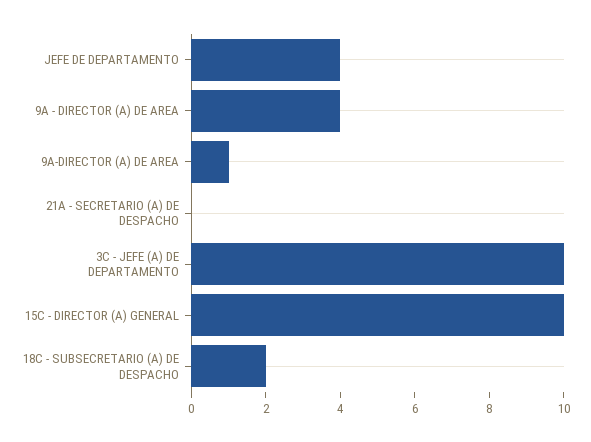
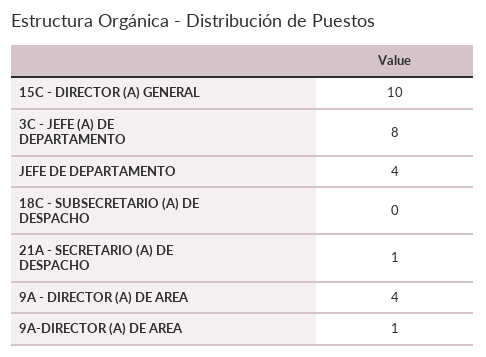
  {
    "JEFE DE DEPARTAMENTO": 4,
    "9A - DIRECTOR (A) DE AREA": 4,
    "9A-DIRECTOR (A) DE AREA": 1,
-   "21A - SECRETARIO (A) DE DESPACHO": 0,
+   "21A - SECRETARIO (A) DE DESPACHO": 1,
-   "3C - JEFE (A) DE DEPARTAMENTO": 10,
+   "3C - JEFE (A) DE DEPARTAMENTO": 8,
    "15C - DIRECTOR (A) GENERAL": 10,
-   "18C - SUBSECRETARIO (A) DE DESPACHO": 2
+   "18C - SUBSECRETARIO (A) DE DESPACHO": 0
  }

